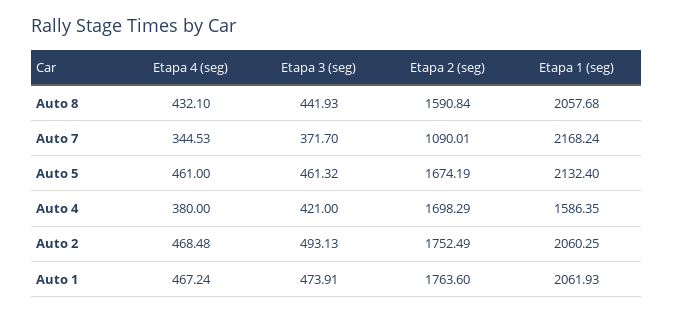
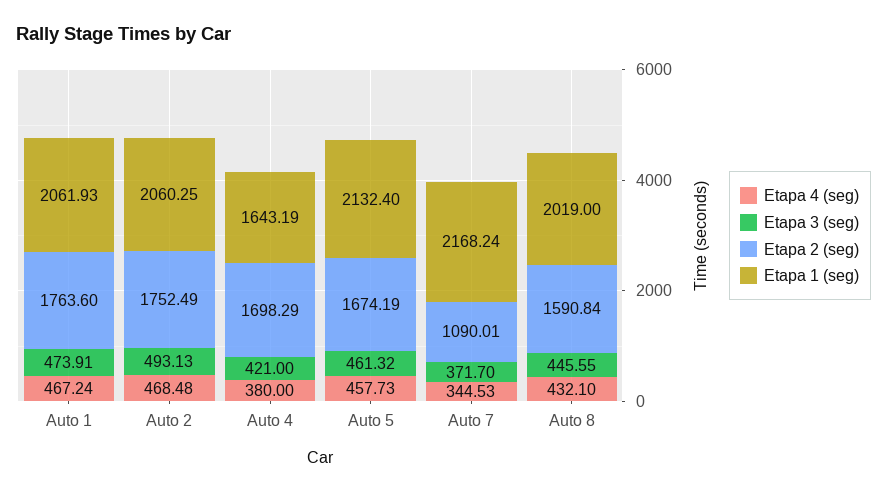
  {
    "Etapa 4 (seg)": {
      "Auto 8": 432.1,
      "Auto 7": 344.53,
-     "Auto 5": 461,
+     "Auto 5": 457.73,
      "Auto 4": 380,
      "Auto 2": 468.48,
      "Auto 1": 467.24
    },
    "Etapa 3 (seg)": {
-     "Auto 8": 441.93,
+     "Auto 8": 445.55,
      "Auto 7": 371.7,
      "Auto 5": 461.32,
      "Auto 4": 421,
      "Auto 2": 493.13,
      "Auto 1": 473.91
    },
    "Etapa 2 (seg)": {
      "Auto 8": 1590.84,
      "Auto 7": 1090.01,
      "Auto 5": 1674.19,
      "Auto 4": 1698.29,
      "Auto 2": 1752.49,
      "Auto 1": 1763.6
    },
    "Etapa 1 (seg)": {
-     "Auto 8": 2057.68,
+     "Auto 8": 2019,
      "Auto 7": 2168.24,
      "Auto 5": 2132.4,
-     "Auto 4": 1586.35,
+     "Auto 4": 1643.19,
      "Auto 2": 2060.25,
      "Auto 1": 2061.93
    }
  }

